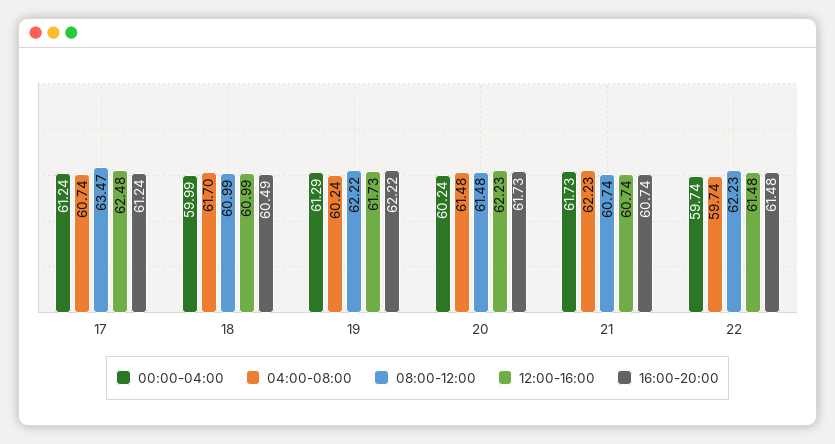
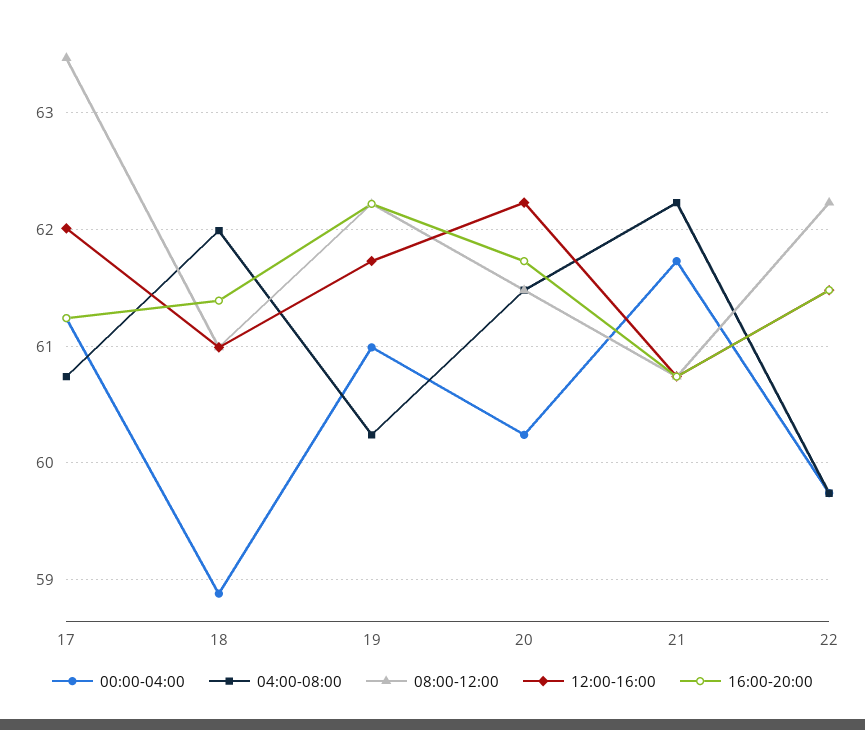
  {
    "00:00-04:00": {
      "17": 61.24,
-     "18": 59.99,
+     "18": 58.9,
-     "19": 61.29,
+     "19": 61,
      "20": 60.24,
      "21": 61.73,
      "22": 59.74
    },
    "04:00-08:00": {
      "17": 60.74,
-     "18": 61.7,
+     "18": 62,
      "19": 60.24,
      "20": 61.48,
      "21": 62.23,
      "22": 59.74
    },
    "08:00-12:00": {
      "17": 63.47,
      "18": 60.99,
      "19": 62.22,
      "20": 61.48,
      "21": 60.74,
      "22": 62.23
    },
    "12:00-16:00": {
-     "17": 62.48,
+     "17": 62,
      "18": 60.99,
      "19": 61.73,
      "20": 62.23,
      "21": 60.74,
      "22": 61.48
    },
    "16:00-20:00": {
      "17": 61.24,
-     "18": 60.49,
+     "18": 61.4,
      "19": 62.22,
      "20": 61.73,
      "21": 60.74,
      "22": 61.48
    }
  }

